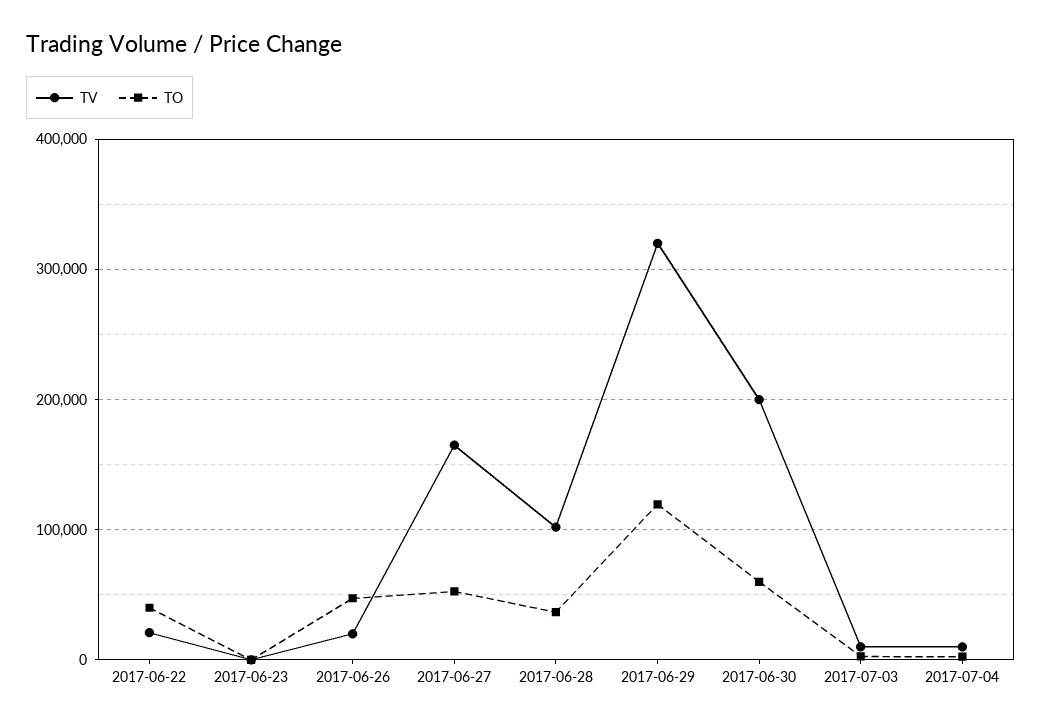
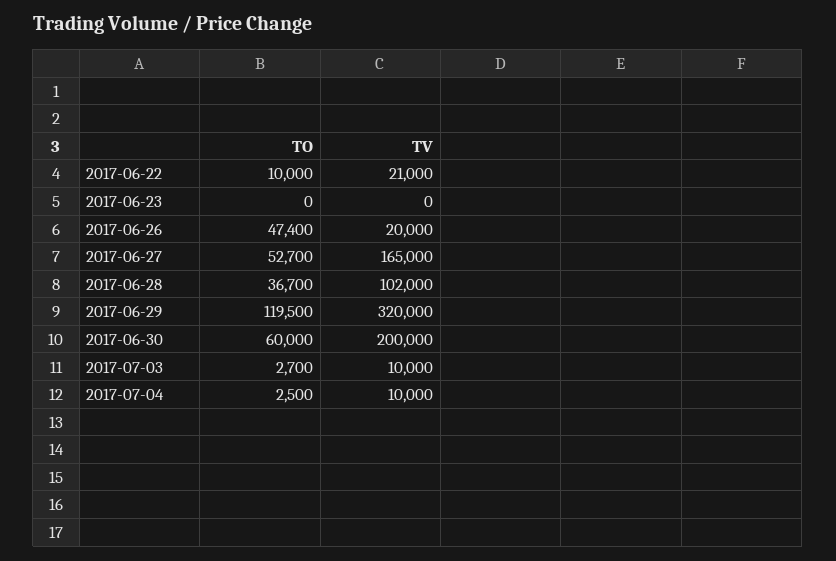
  {
    "TV": {
      "2017-06-22": 21000,
      "2017-06-23": 0,
      "2017-06-26": 20000,
      "2017-06-27": 165000,
      "2017-06-28": 102000,
      "2017-06-29": 320000,
      "2017-06-30": 200000,
      "2017-07-03": 10000,
      "2017-07-04": 10000
    },
    "TO": {
-     "2017-06-22": 40000,
+     "2017-06-22": 10000,
      "2017-06-23": 0,
      "2017-06-26": 47400,
      "2017-06-27": 52700,
      "2017-06-28": 36700,
      "2017-06-29": 119500,
      "2017-06-30": 60000,
      "2017-07-03": 2700,
      "2017-07-04": 2500
    }
  }

